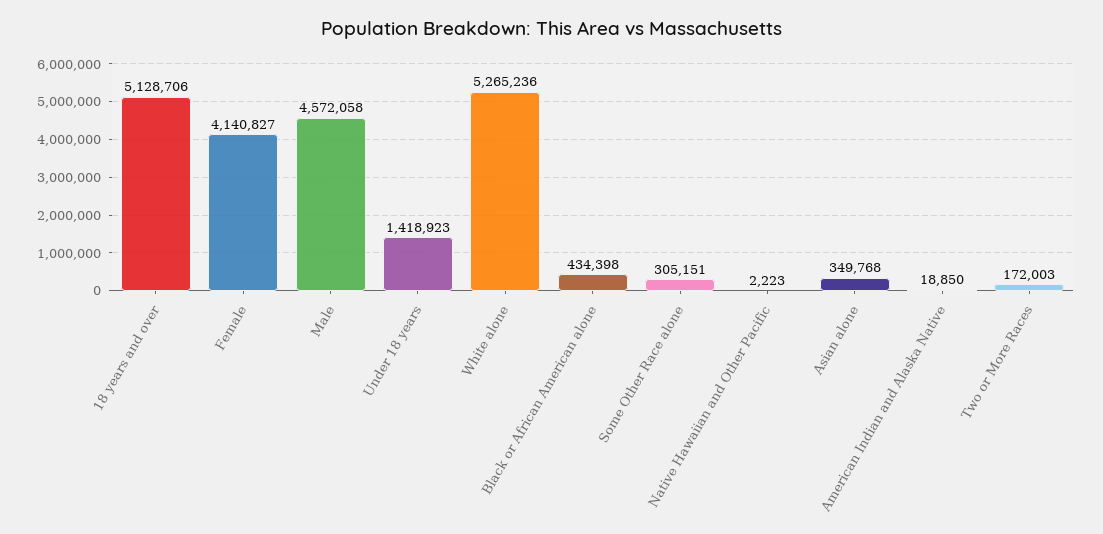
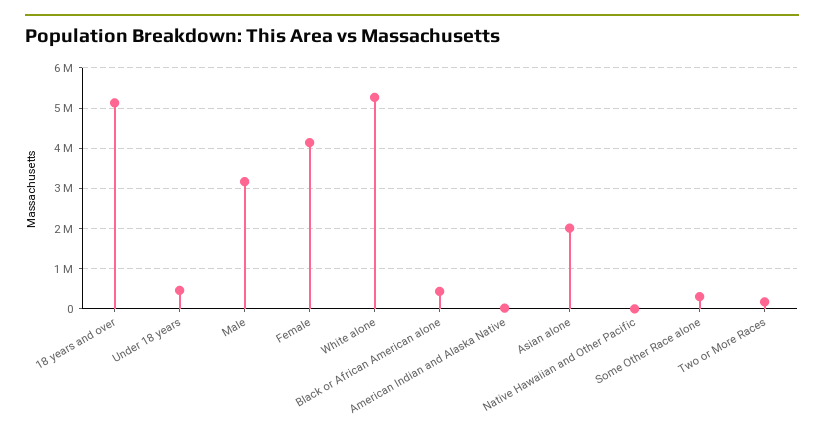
  {
    "18 years and over": 5128706,
    "Female": 4140827,
-   "Male": 4572058,
+   "Male": 3200000,
-   "Under 18 years": 1418923,
+   "Under 18 years": 400000,
    "White alone": 5265236,
    "Black or African American alone": 434398,
    "Some Other Race alone": 305151,
    "Native Hawaiian and Other Pacific": 2223,
-   "Asian alone": 349768,
+   "Asian alone": 2000000,
    "American Indian and Alaska Native": 18850,
    "Two or More Races": 172003
  }

